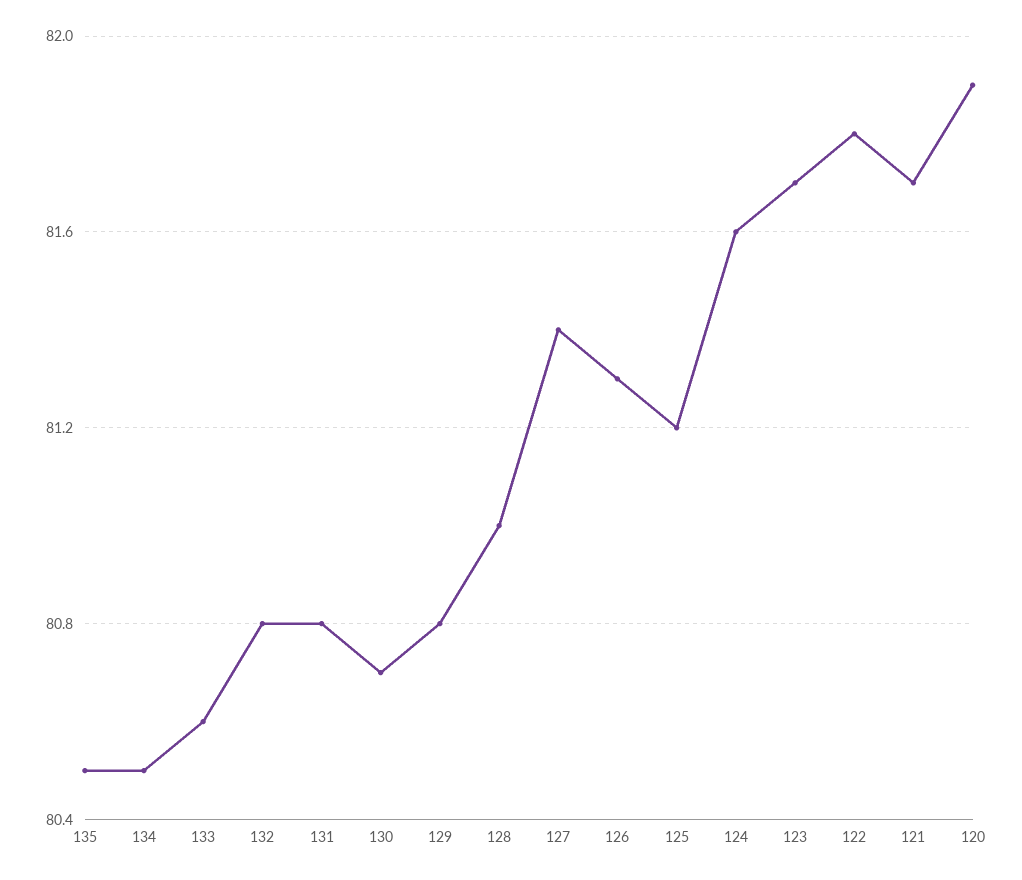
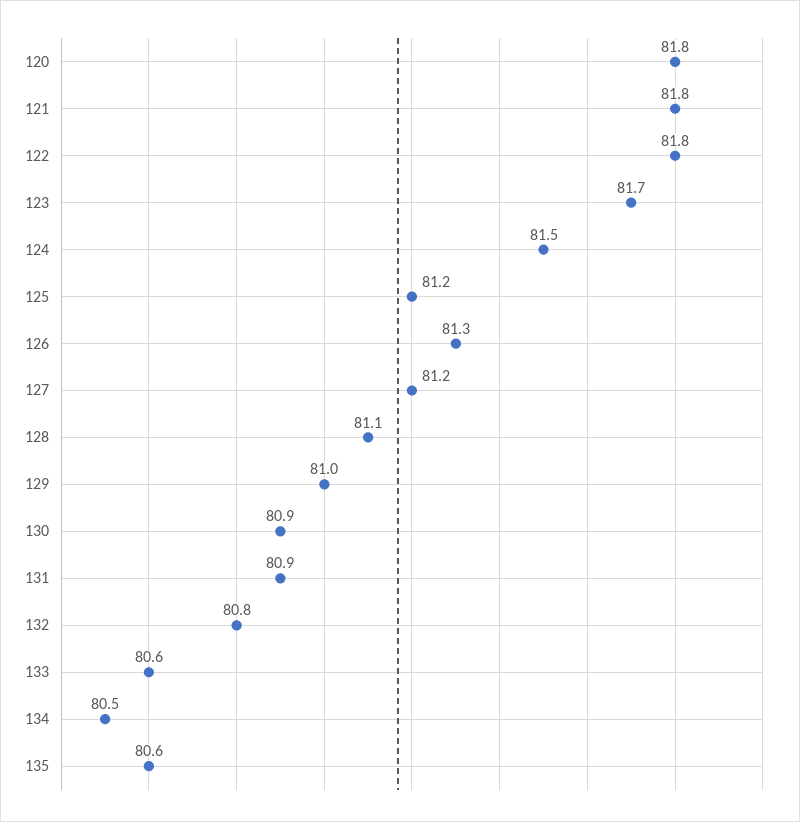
  {
-   "135": 80.5,
+   "135": 80.6,
    "134": 80.5,
    "133": 80.6,
    "132": 80.8,
-   "131": 80.8,
+   "131": 80.9,
-   "130": 80.7,
+   "130": 80.9,
-   "129": 80.8,
+   "129": 81,
-   "128": 81,
+   "128": 81.1,
-   "127": 81.4,
+   "127": 81.2,
    "126": 81.3,
    "125": 81.2,
-   "124": 81.6,
+   "124": 81.5,
    "123": 81.7,
    "122": 81.8,
-   "121": 81.7,
+   "121": 81.8,
-   "120": 81.9
+   "120": 81.8
  }

